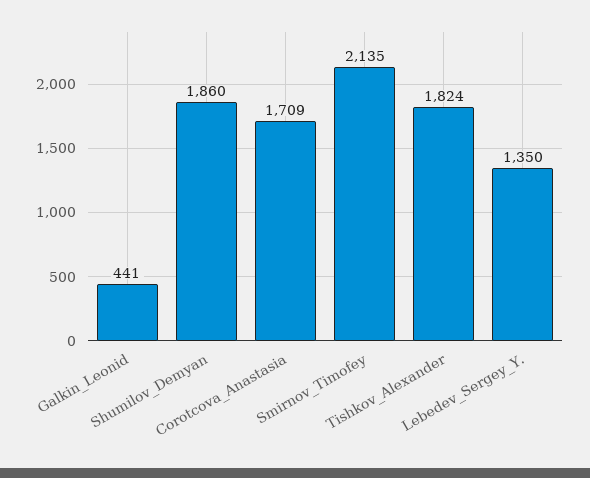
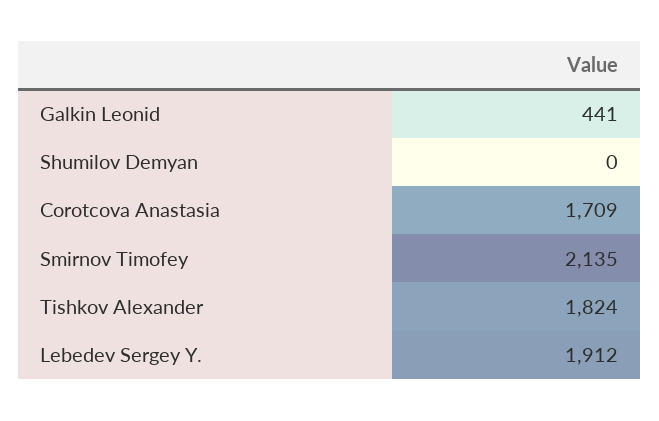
  {
    "Galkin_Leonid": 441,
-   "Shumilov_Demyan": 1860,
+   "Shumilov_Demyan": 0,
    "Corotcova_Anastasia": 1709,
    "Smirnov_Timofey": 2135,
    "Tishkov_Alexander": 1824,
-   "Lebedev_Sergey_Y.": 1350
+   "Lebedev_Sergey_Y.": 1912
  }

